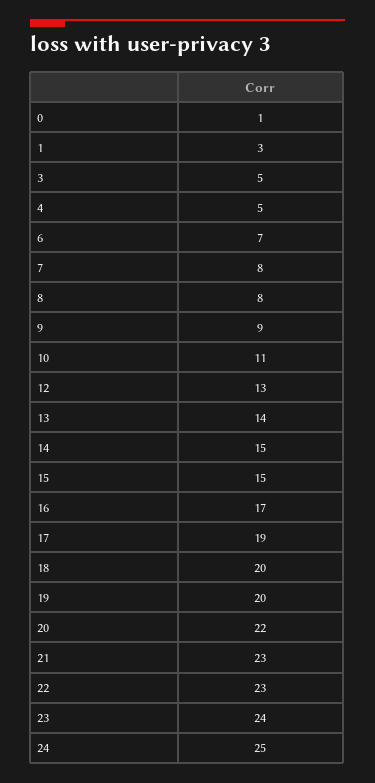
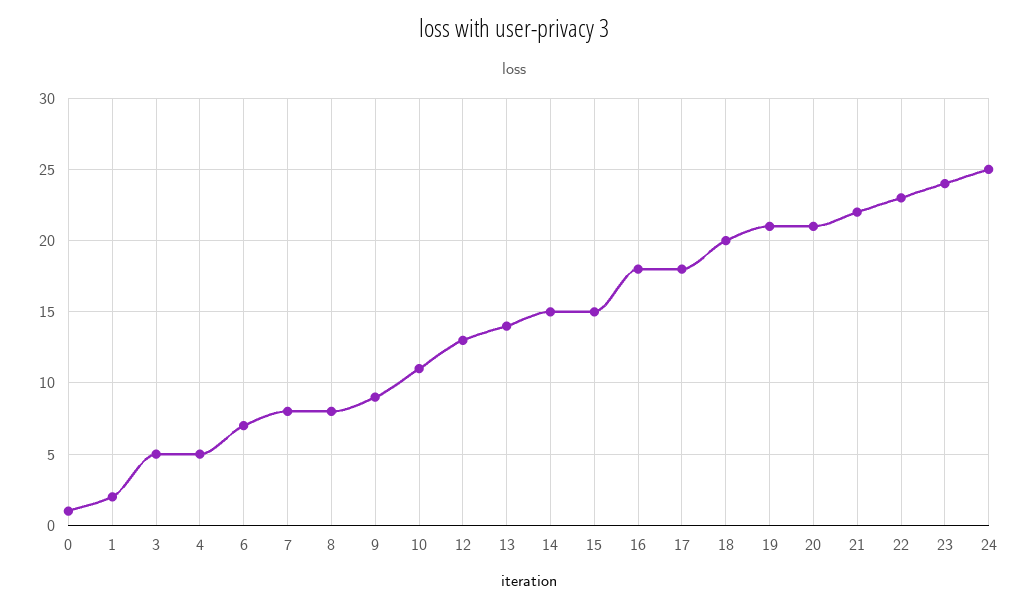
  {
    "0": 1,
-   "1": 3,
+   "1": 2,
    "3": 5,
    "4": 5,
    "6": 7,
    "7": 8,
    "8": 8,
    "9": 9,
    "10": 11,
    "12": 13,
    "13": 14,
    "14": 15,
    "15": 15,
-   "16": 17,
+   "16": 18,
-   "17": 19,
+   "17": 18,
    "18": 20,
-   "19": 20,
+   "19": 21,
-   "20": 22,
+   "20": 21,
-   "21": 23,
+   "21": 22,
    "22": 23,
    "23": 24,
    "24": 25
  }

